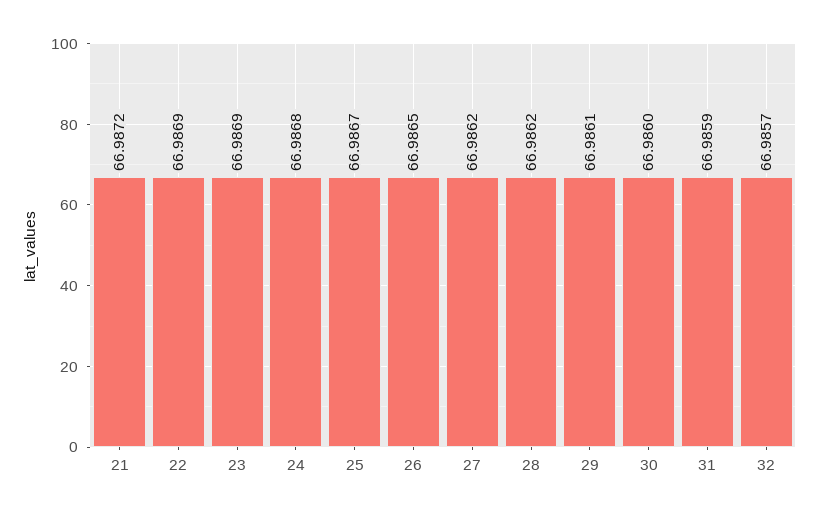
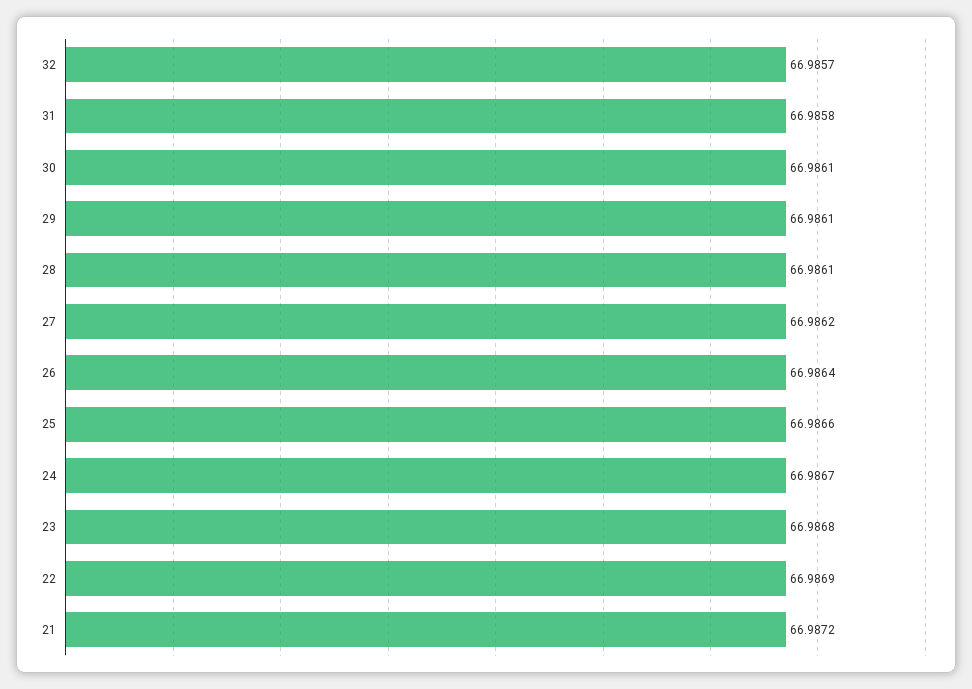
  {
    "21": 66.9872,
    "22": 66.9869,
-   "23": 66.9869,
+   "23": 66.9868,
-   "24": 66.9868,
+   "24": 66.9867,
-   "25": 66.9867,
+   "25": 66.9866,
-   "26": 66.9865,
+   "26": 66.9864,
    "27": 66.9862,
-   "28": 66.9862,
+   "28": 66.9861,
    "29": 66.9861,
-   "30": 66.986,
+   "30": 66.9861,
-   "31": 66.9859,
+   "31": 66.9858,
    "32": 66.9857
  }

